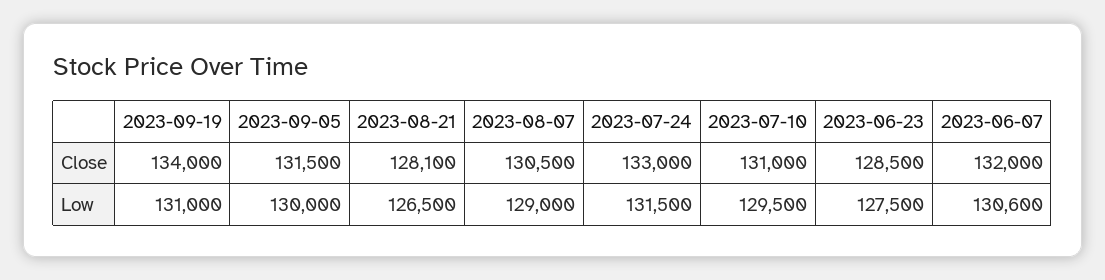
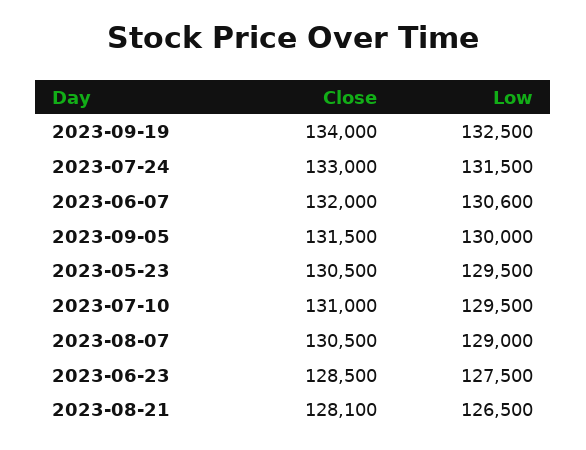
  {
    "2023-09-19": {
      "Close": 134000,
-     "Low": 131000
+     "Low": 132500
    },
    "2023-09-05": {
      "Close": 131500,
      "Low": 130000
    },
    "2023-08-21": {
      "Close": 128100,
      "Low": 126500
    },
    "2023-08-07": {
      "Close": 130500,
      "Low": 129000
    },
    "2023-07-24": {
      "Close": 133000,
      "Low": 131500
    },
    "2023-07-10": {
      "Close": 131000,
      "Low": 129500
    },
    "2023-06-23": {
      "Close": 128500,
      "Low": 127500
    },
    "2023-06-07": {
      "Close": 132000,
      "Low": 130600
-   }
+   },
+   "2023-05-23": {
+     "Close": 130500,
+     "Low": 129500
+   }
  }

